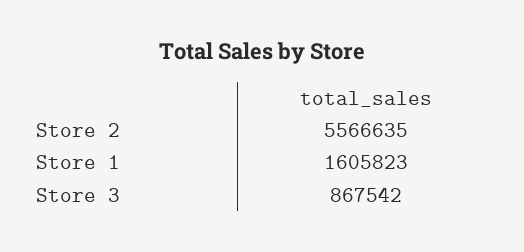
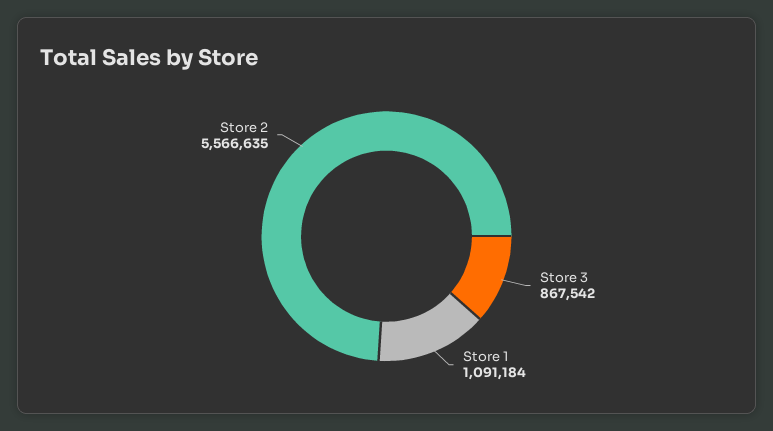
  {
    "Store 2": 5566635,
-   "Store 1": 1605823,
+   "Store 1": 1091184,
    "Store 3": 867542
  }

